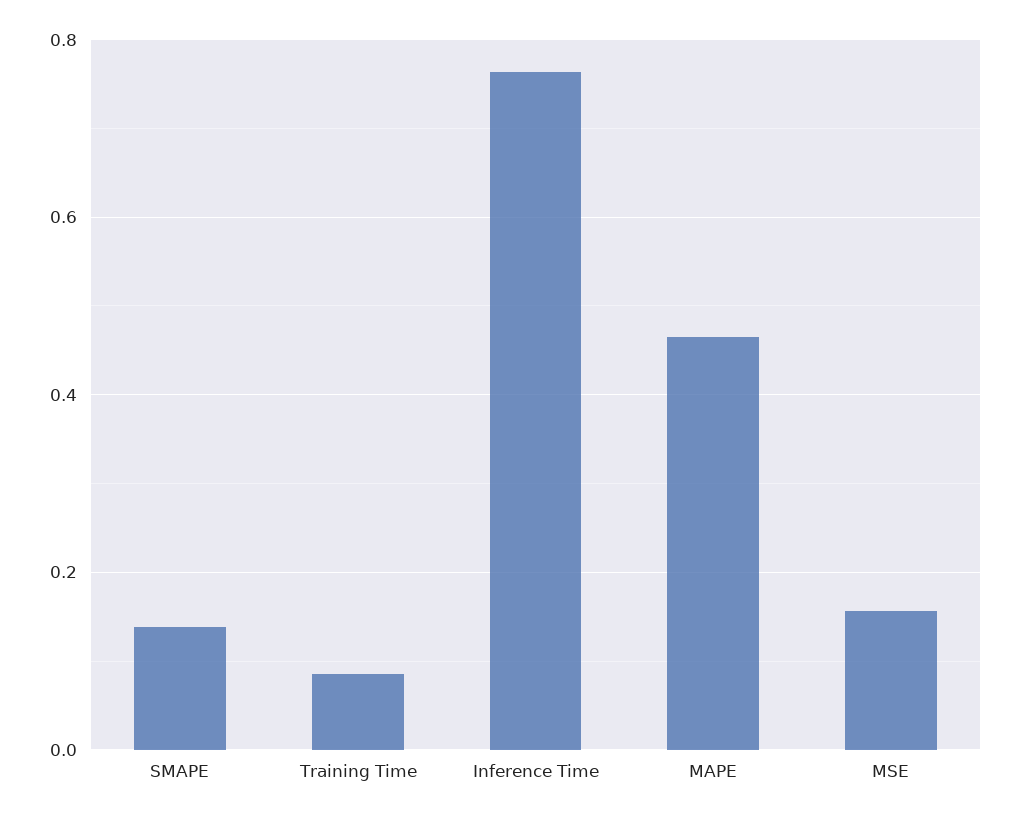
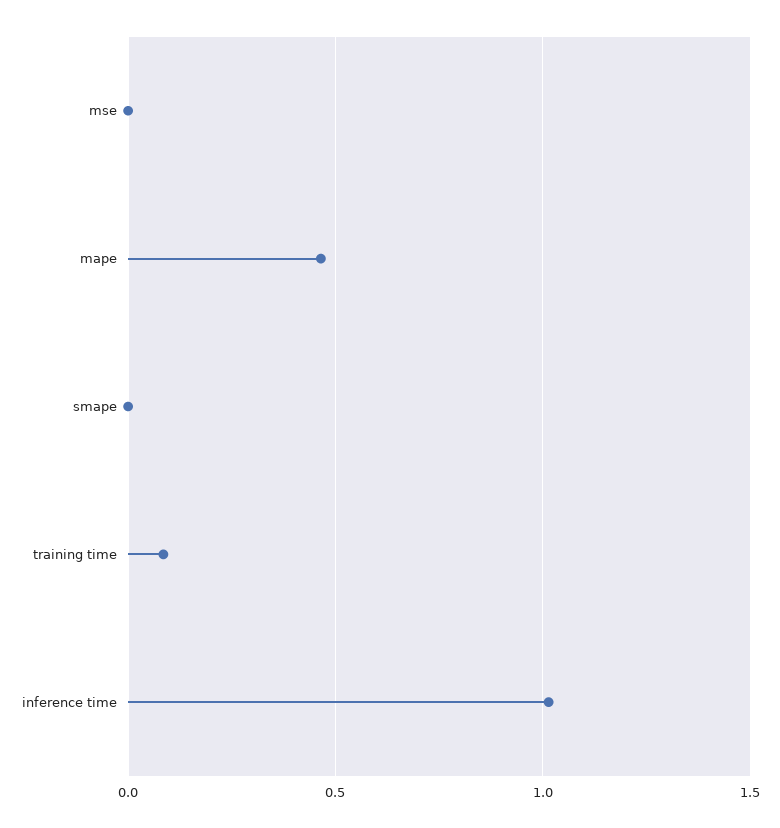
  {
-   "SMAPE": 0.14,
+   "SMAPE": 0,
    "Training Time": 0.08,
-   "Inference Time": 0.76,
+   "Inference Time": 1,
    "MAPE": 0.46,
-   "MSE": 0.16
+   "MSE": 0
  }

